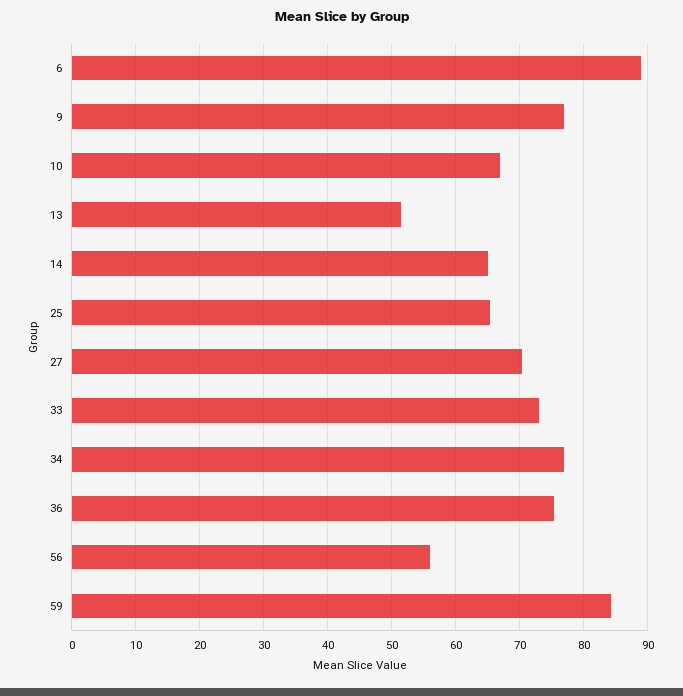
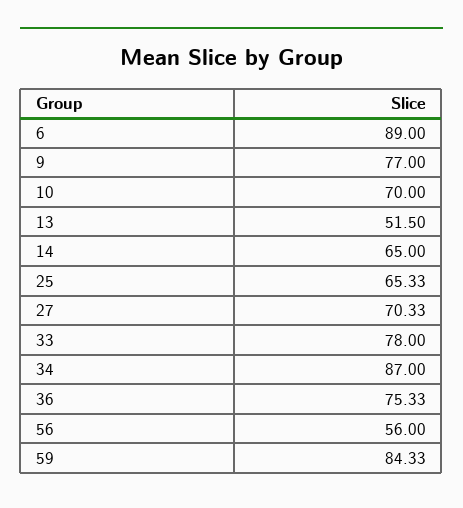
  {
    "6": 89,
    "9": 77,
-   "10": 67,
+   "10": 70,
    "13": 51.5,
    "14": 65,
    "25": 65.33,
    "27": 70.33,
-   "33": 73,
+   "33": 78,
-   "34": 77,
+   "34": 87,
    "36": 75.33,
    "56": 56,
    "59": 84.33
  }

